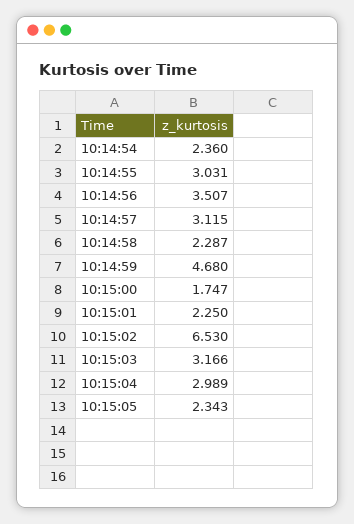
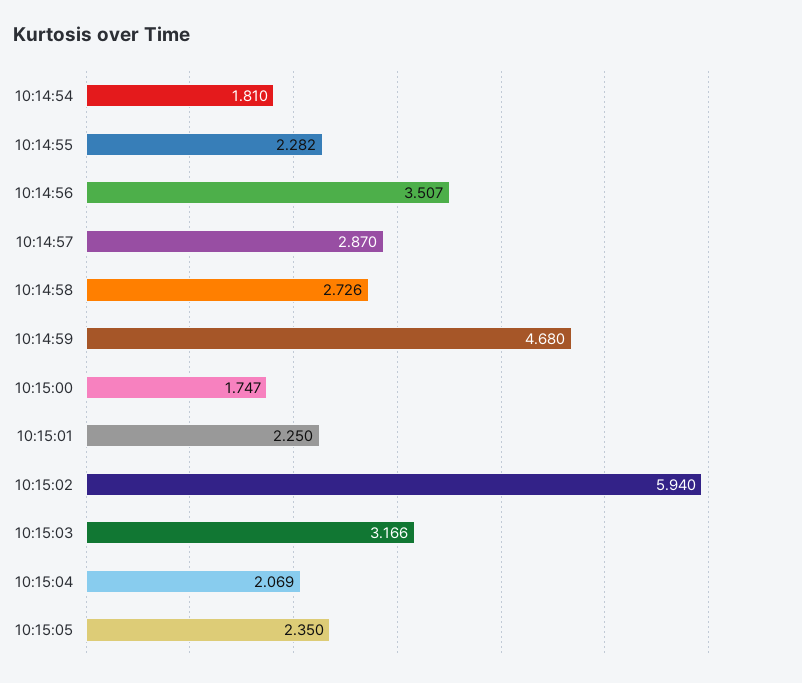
  {
-   "10:14:54": 2.36,
+   "10:14:54": 1.81,
-   "10:14:55": 3.031,
+   "10:14:55": 2.282,
    "10:14:56": 3.507,
-   "10:14:57": 3.115,
+   "10:14:57": 2.87,
-   "10:14:58": 2.287,
+   "10:14:58": 2.726,
    "10:14:59": 4.68,
    "10:15:00": 1.747,
    "10:15:01": 2.25,
-   "10:15:02": 6.53,
+   "10:15:02": 5.94,
    "10:15:03": 3.166,
-   "10:15:04": 2.989,
+   "10:15:04": 2.069,
-   "10:15:05": 2.343
+   "10:15:05": 2.35
  }

